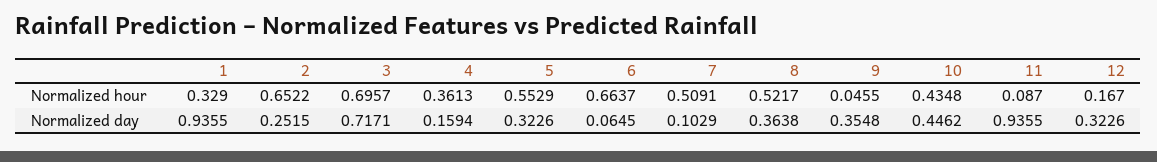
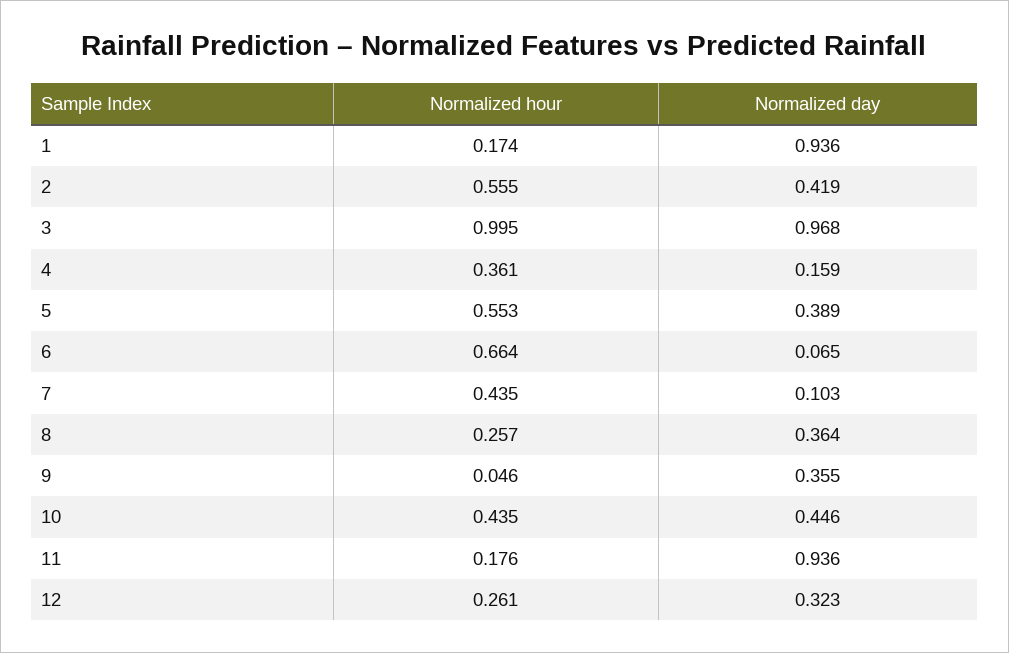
  {
    "1": {
-     "Normalized hour": 0.329,
+     "Normalized hour": 0.174,
      "Normalized day": 0.9355
    },
    "2": {
-     "Normalized hour": 0.6522,
+     "Normalized hour": 0.555,
-     "Normalized day": 0.2515
+     "Normalized day": 0.419
    },
    "3": {
-     "Normalized hour": 0.6957,
+     "Normalized hour": 0.995,
-     "Normalized day": 0.7171
+     "Normalized day": 0.968
    },
    "4": {
      "Normalized hour": 0.3613,
      "Normalized day": 0.1594
    },
    "5": {
      "Normalized hour": 0.5529,
-     "Normalized day": 0.3226
+     "Normalized day": 0.389
    },
    "6": {
      "Normalized hour": 0.6637,
      "Normalized day": 0.0645
    },
    "7": {
-     "Normalized hour": 0.5091,
+     "Normalized hour": 0.435,
      "Normalized day": 0.1029
    },
    "8": {
-     "Normalized hour": 0.5217,
+     "Normalized hour": 0.257,
      "Normalized day": 0.3638
    },
    "9": {
      "Normalized hour": 0.0455,
      "Normalized day": 0.3548
    },
    "10": {
      "Normalized hour": 0.4348,
      "Normalized day": 0.4462
    },
    "11": {
-     "Normalized hour": 0.087,
+     "Normalized hour": 0.176,
      "Normalized day": 0.9355
    },
    "12": {
-     "Normalized hour": 0.167,
+     "Normalized hour": 0.261,
      "Normalized day": 0.3226
    }
  }

